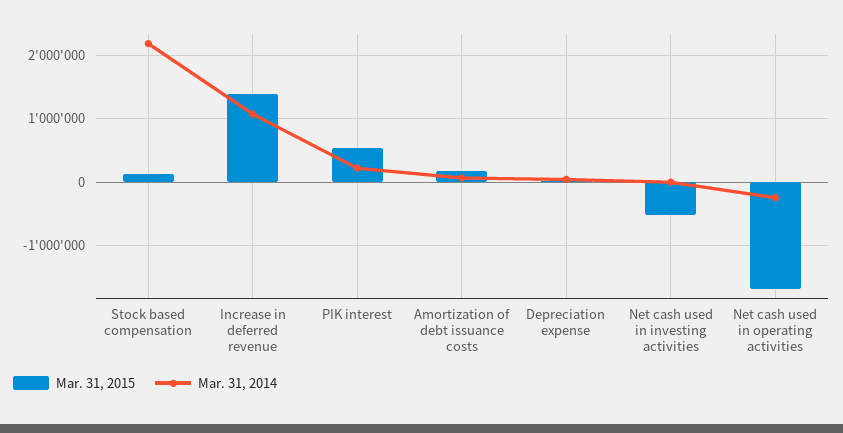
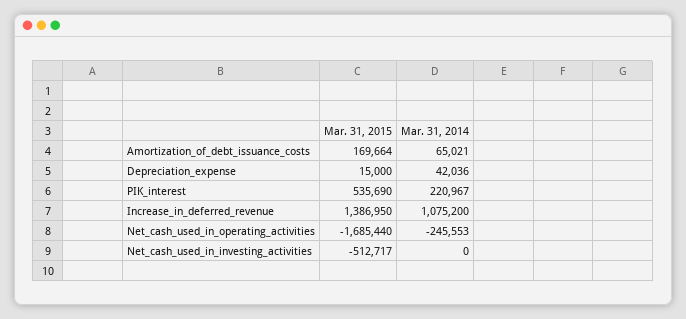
  {
    "Mar. 31, 2015": {
-     "Stock based compensation": 100000,
      "Increase in deferred revenue": 1386950,
      "PIK interest": 535690,
      "Amortization of debt issuance costs": 169664,
      "Depreciation expense": 15000,
      "Net cash used in investing activities": -512717,
      "Net cash used in operating activities": -1685440
    },
    "Mar. 31, 2014": {
-     "Stock based compensation": 2200000,
      "Increase in deferred revenue": 1075200,
      "PIK interest": 220967,
      "Amortization of debt issuance costs": 65021,
      "Depreciation expense": 42036,
      "Net cash used in investing activities": 0,
      "Net cash used in operating activities": -245553
    }
  }

